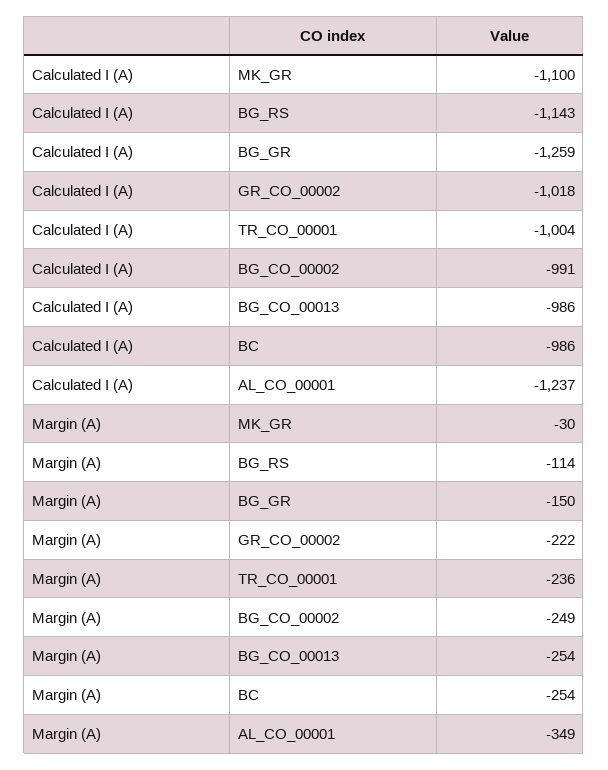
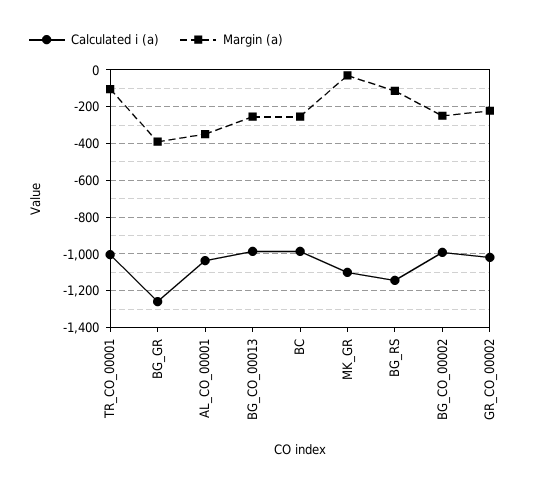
  {
    "Calculated I (A)": {
      "MK_GR": -1100,
      "BG_RS": -1143,
      "BG_GR": -1259,
      "GR_CO_00002": -1018,
      "TR_CO_00001": -1004,
      "BG_CO_00002": -991,
      "BG_CO_00013": -986,
      "BC": -986,
-     "AL_CO_00001": -1237
+     "AL_CO_00001": -1050
    },
    "Margin (A)": {
      "MK_GR": -30,
      "BG_RS": -114,
-     "BG_GR": -150,
+     "BG_GR": -400,
      "GR_CO_00002": -222,
-     "TR_CO_00001": -236,
+     "TR_CO_00001": -100,
      "BG_CO_00002": -249,
      "BG_CO_00013": -254,
      "BC": -254,
      "AL_CO_00001": -349
    }
  }

